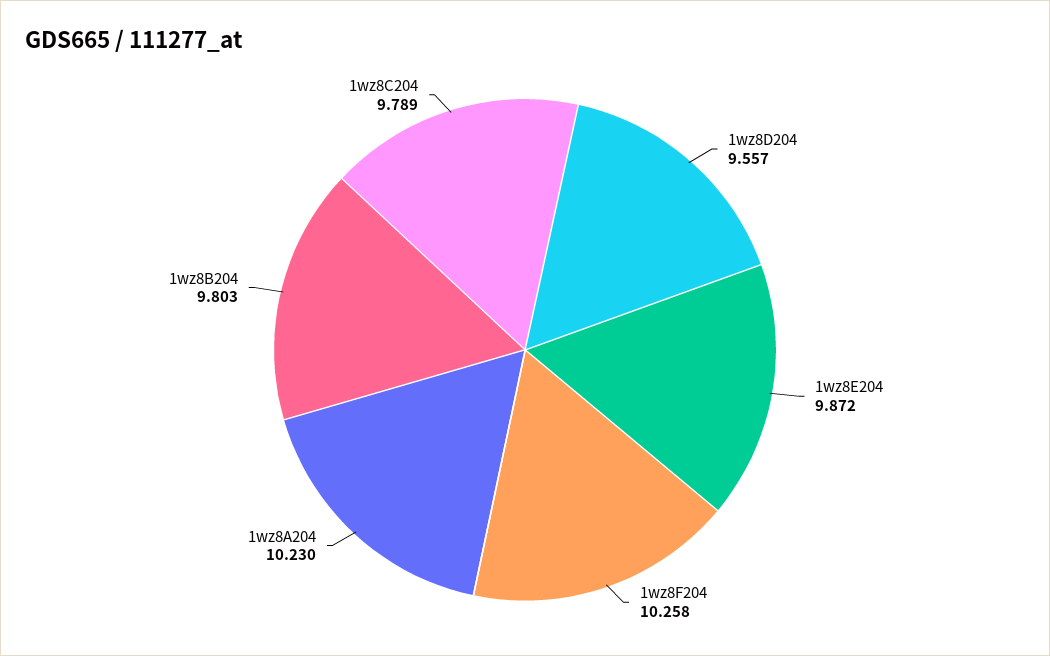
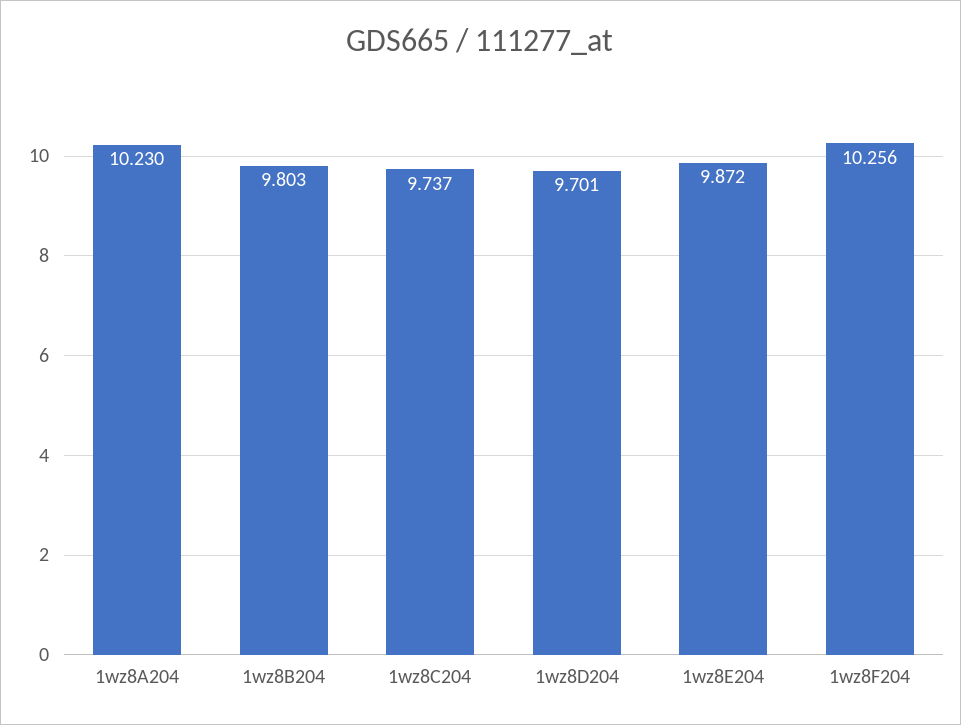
  {
-   "1wz8D204": 9.557,
+   "1wz8D204": 9.701,
    "1wz8E204": 9.872,
-   "1wz8F204": 10.258,
+   "1wz8F204": 10.256,
    "1wz8A204": 10.23,
    "1wz8B204": 9.803,
-   "1wz8C204": 9.789
+   "1wz8C204": 9.737
  }

